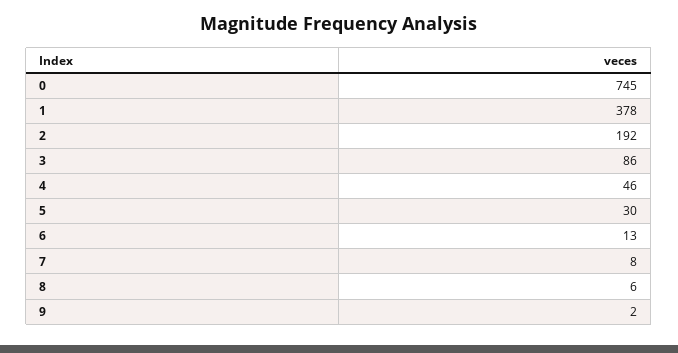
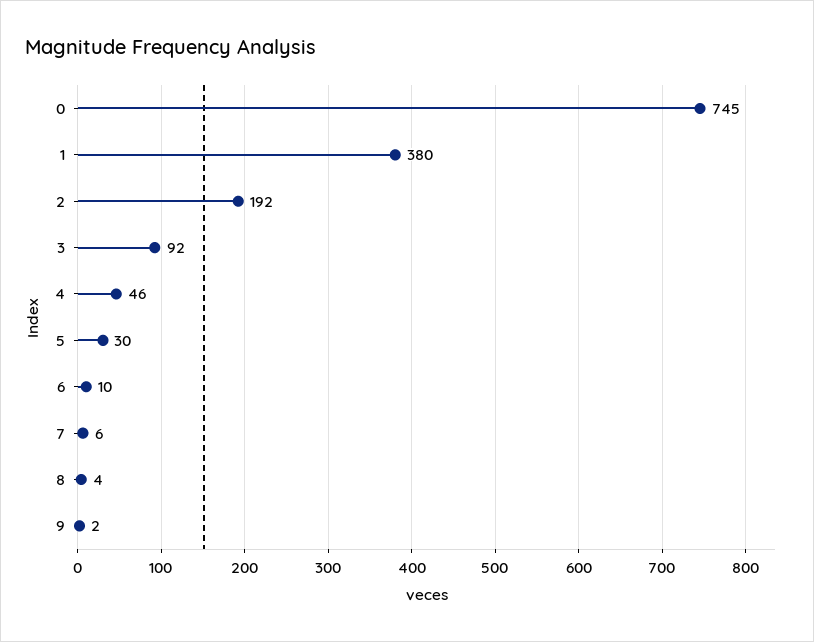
  {
    "0": 745,
-   "1": 378,
+   "1": 380,
    "2": 192,
-   "3": 86,
+   "3": 92,
    "4": 46,
    "5": 30,
-   "6": 13,
+   "6": 10,
-   "7": 8,
+   "7": 6,
-   "8": 6,
+   "8": 4,
    "9": 2
  }

